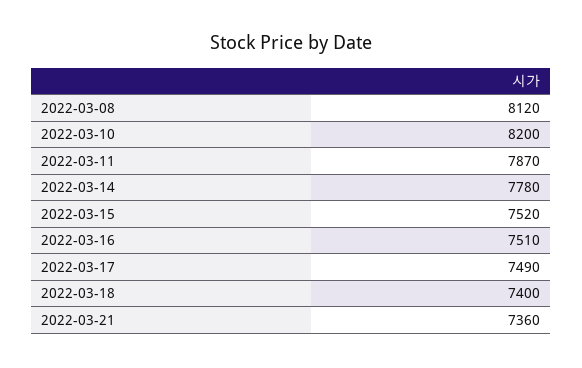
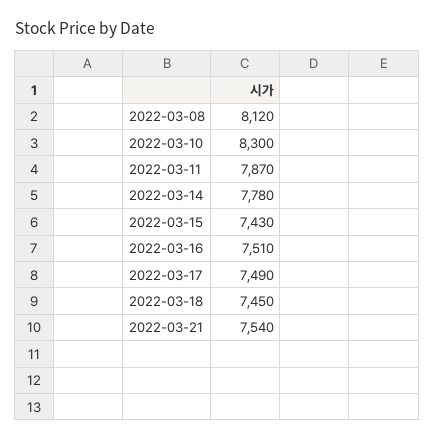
  {
    "2022-03-08": 8120,
-   "2022-03-10": 8200,
+   "2022-03-10": 8300,
    "2022-03-11": 7870,
    "2022-03-14": 7780,
-   "2022-03-15": 7520,
+   "2022-03-15": 7430,
    "2022-03-16": 7510,
    "2022-03-17": 7490,
-   "2022-03-18": 7400,
+   "2022-03-18": 7450,
-   "2022-03-21": 7360
+   "2022-03-21": 7540
  }

